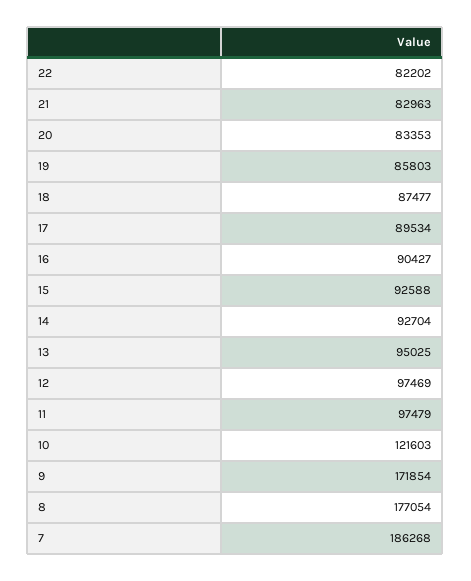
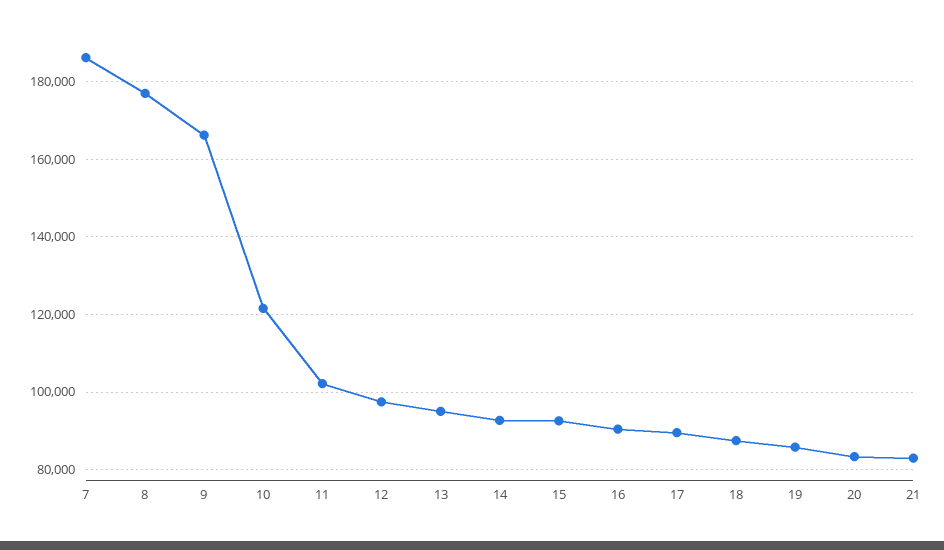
  {
-   "22": 82202,
    "21": 82963,
    "20": 83353,
    "19": 85803,
    "18": 87477,
    "17": 89534,
    "16": 90427,
    "15": 92588,
    "14": 92704,
    "13": 95025,
    "12": 97469,
-   "11": 97479,
+   "11": 102000,
    "10": 121603,
-   "9": 171854,
+   "9": 166000,
    "8": 177054,
    "7": 186268
  }

